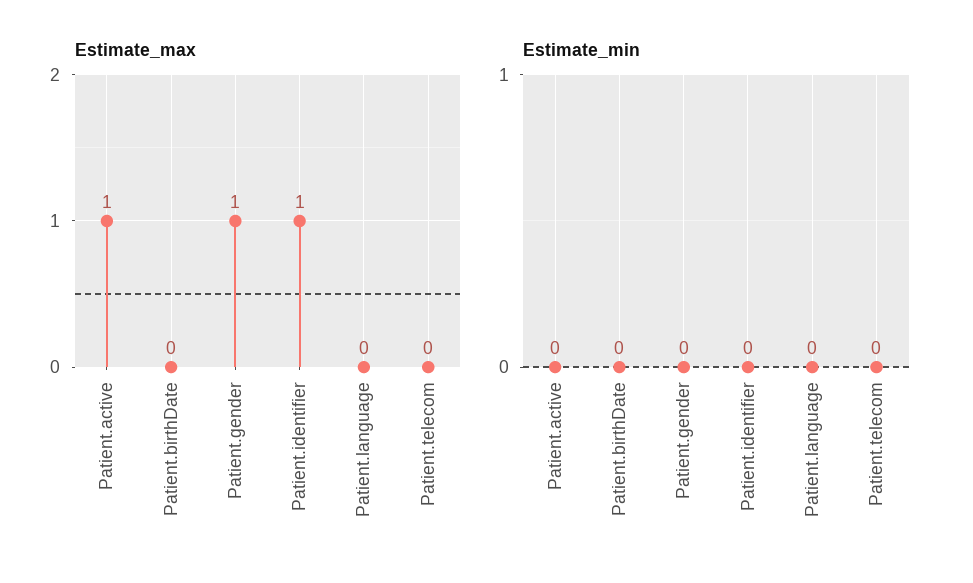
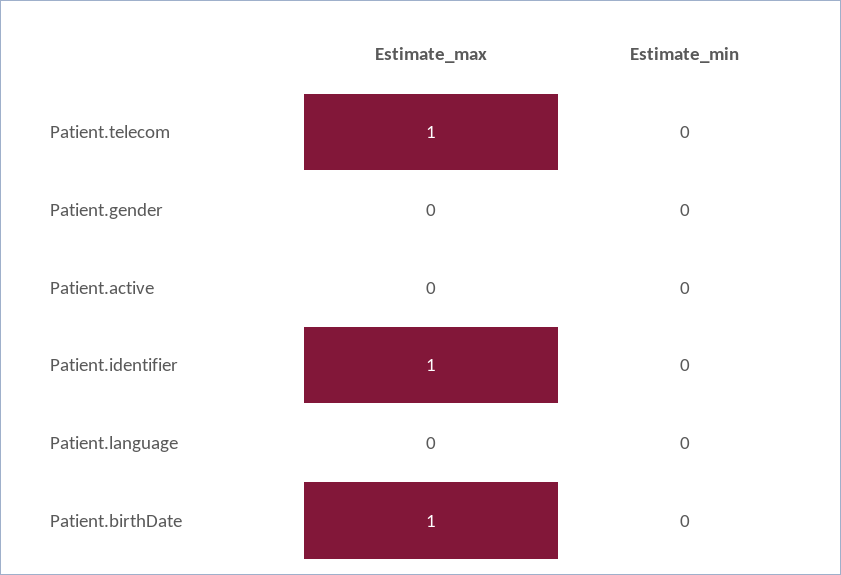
  {
    "Estimate_max": {
-     "Patient.active": 1,
+     "Patient.active": 0,
-     "Patient.birthDate": 0,
+     "Patient.birthDate": 1,
-     "Patient.gender": 1,
+     "Patient.gender": 0,
      "Patient.identifier": 1,
      "Patient.language": 0,
-     "Patient.telecom": 0
+     "Patient.telecom": 1
    },
    "Estimate_min": {
      "Patient.active": 0,
      "Patient.birthDate": 0,
      "Patient.gender": 0,
      "Patient.identifier": 0,
      "Patient.language": 0,
      "Patient.telecom": 0
    }
  }

